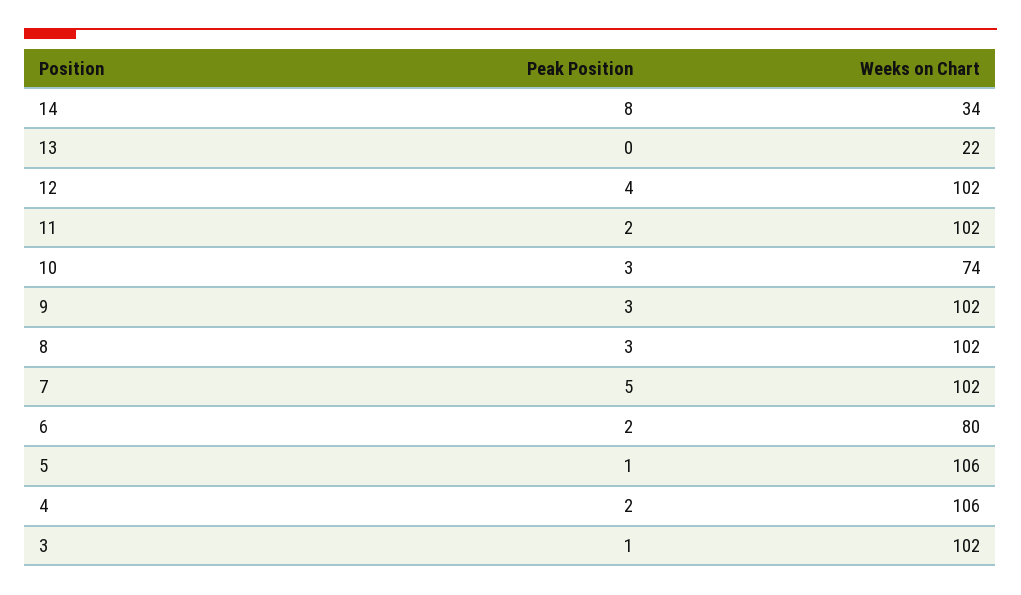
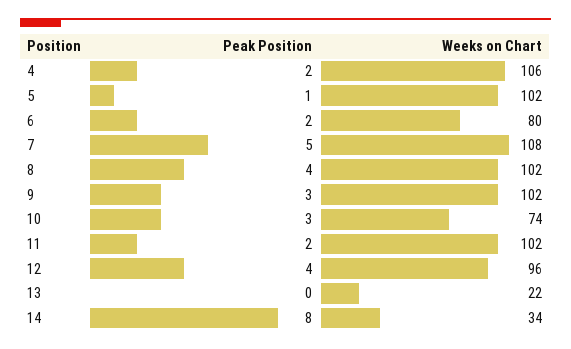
  {
    "Peak Position": {
      "14": 8,
      "13": 0,
      "12": 4,
      "11": 2,
      "10": 3,
      "9": 3,
-     "8": 3,
+     "8": 4,
      "7": 5,
      "6": 2,
      "5": 1,
-     "4": 2,
+     "4": 2
-     "3": 1
    },
    "Weeks on Chart": {
      "14": 34,
      "13": 22,
-     "12": 102,
+     "12": 96,
      "11": 102,
      "10": 74,
      "9": 102,
      "8": 102,
-     "7": 102,
+     "7": 108,
      "6": 80,
-     "5": 106,
+     "5": 102,
-     "4": 106,
+     "4": 106
-     "3": 102
    }
  }

